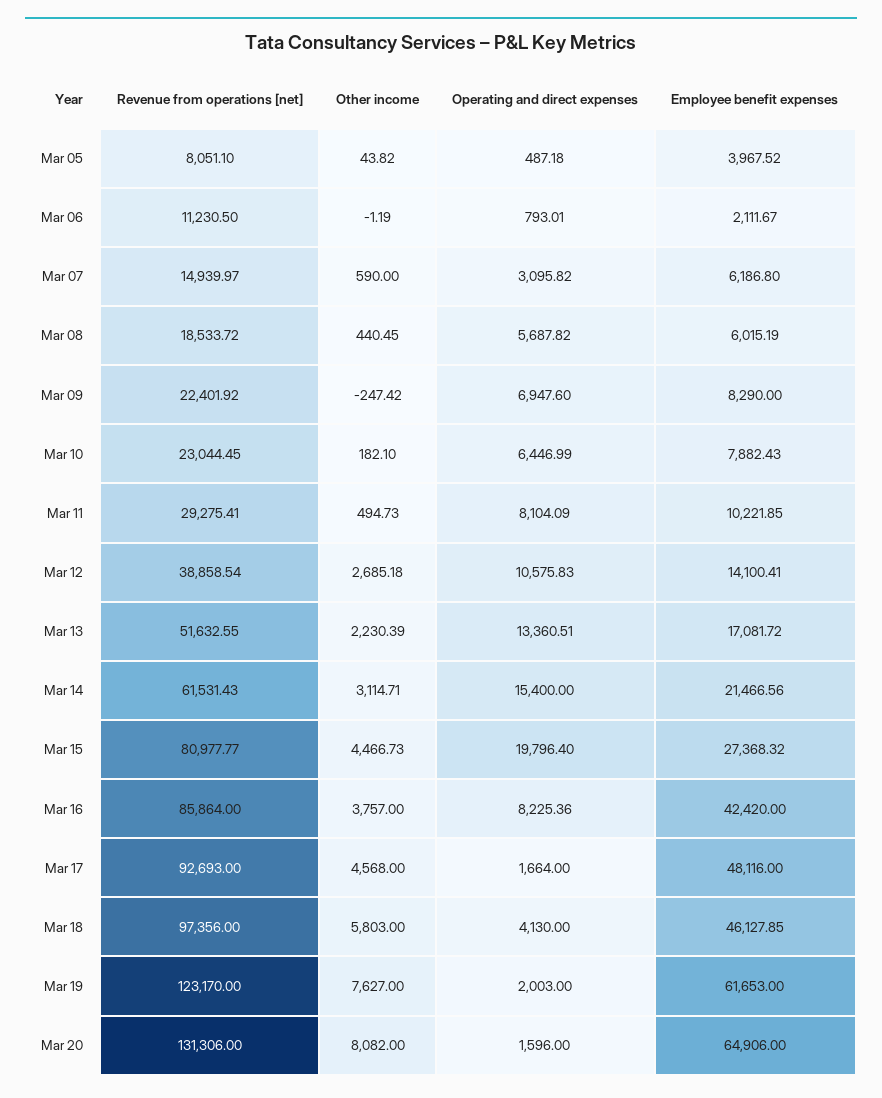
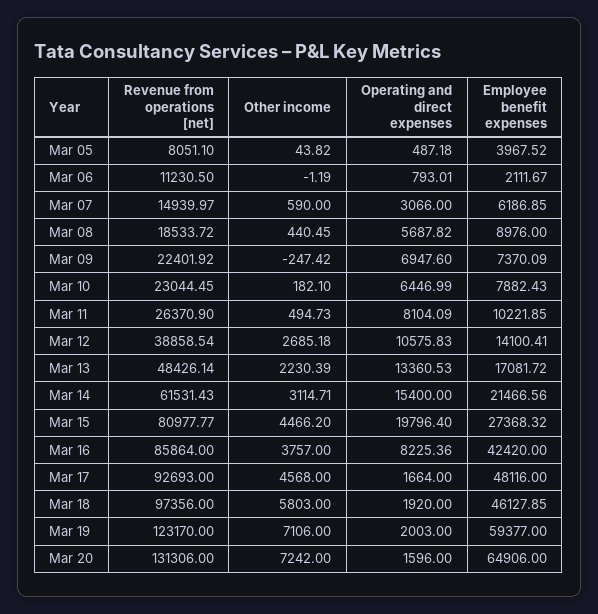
  {
    "Revenue from operations [net]": {
      "Mar 05": 8051.1,
      "Mar 06": 11230.5,
      "Mar 07": 14939.97,
      "Mar 08": 18533.72,
      "Mar 09": 22401.92,
      "Mar 10": 23044.45,
-     "Mar 11": 29275.41,
+     "Mar 11": 26370.9,
      "Mar 12": 38858.54,
-     "Mar 13": 51632.55,
+     "Mar 13": 48426.14,
      "Mar 14": 61531.43,
      "Mar 15": 80977.77,
      "Mar 16": 85864,
      "Mar 17": 92693,
      "Mar 18": 97356,
      "Mar 19": 123170,
      "Mar 20": 131306
    },
    "Other income": {
      "Mar 05": 43.82,
      "Mar 06": -1.19,
      "Mar 07": 590,
      "Mar 08": 440.45,
      "Mar 09": -247.42,
      "Mar 10": 182.1,
      "Mar 11": 494.73,
      "Mar 12": 2685.18,
      "Mar 13": 2230.39,
      "Mar 14": 3114.71,
-     "Mar 15": 4466.73,
+     "Mar 15": 4466.2,
      "Mar 16": 3757,
      "Mar 17": 4568,
      "Mar 18": 5803,
-     "Mar 19": 7627,
+     "Mar 19": 7106,
-     "Mar 20": 8082
+     "Mar 20": 7242
    },
    "Operating and direct expenses": {
      "Mar 05": 487.18,
      "Mar 06": 793.01,
-     "Mar 07": 3095.82,
+     "Mar 07": 3066,
      "Mar 08": 5687.82,
      "Mar 09": 6947.6,
      "Mar 10": 6446.99,
      "Mar 11": 8104.09,
      "Mar 12": 10575.83,
-     "Mar 13": 13360.51,
+     "Mar 13": 13360.53,
      "Mar 14": 15400,
      "Mar 15": 19796.4,
      "Mar 16": 8225.36,
      "Mar 17": 1664,
-     "Mar 18": 4130,
+     "Mar 18": 1920,
      "Mar 19": 2003,
      "Mar 20": 1596
    },
    "Employee benefit expenses": {
      "Mar 05": 3967.52,
      "Mar 06": 2111.67,
-     "Mar 07": 6186.8,
+     "Mar 07": 6186.85,
-     "Mar 08": 6015.19,
+     "Mar 08": 8976,
-     "Mar 09": 8290,
+     "Mar 09": 7370.09,
      "Mar 10": 7882.43,
      "Mar 11": 10221.85,
      "Mar 12": 14100.41,
      "Mar 13": 17081.72,
      "Mar 14": 21466.56,
      "Mar 15": 27368.32,
      "Mar 16": 42420,
      "Mar 17": 48116,
      "Mar 18": 46127.85,
-     "Mar 19": 61653,
+     "Mar 19": 59377,
      "Mar 20": 64906
    }
  }

